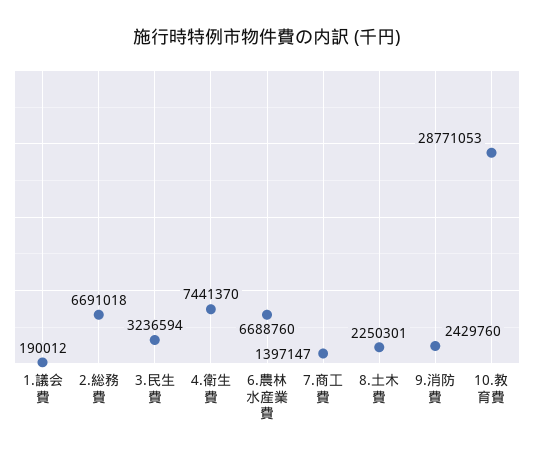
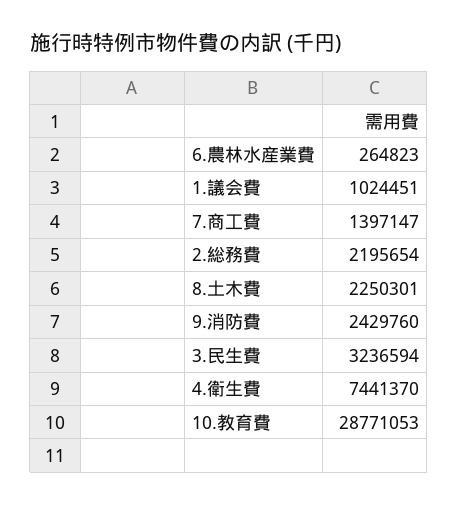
  {
-   "1.議会費": 190012,
+   "1.議会費": 1024451,
-   "2.総務費": 6691018,
+   "2.総務費": 2195654,
    "3.民生費": 3236594,
    "4.衛生費": 7441370,
-   "6.農林水産業費": 6688760,
+   "6.農林水産業費": 264823,
    "7.商工費": 1397147,
    "8.土木費": 2250301,
    "9.消防費": 2429760,
    "10.教育費": 28771053
  }

